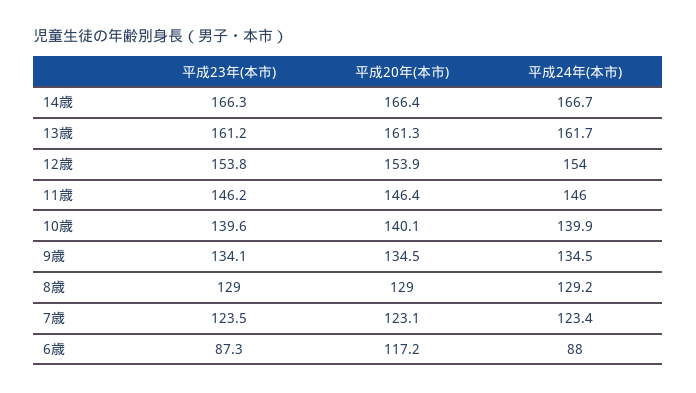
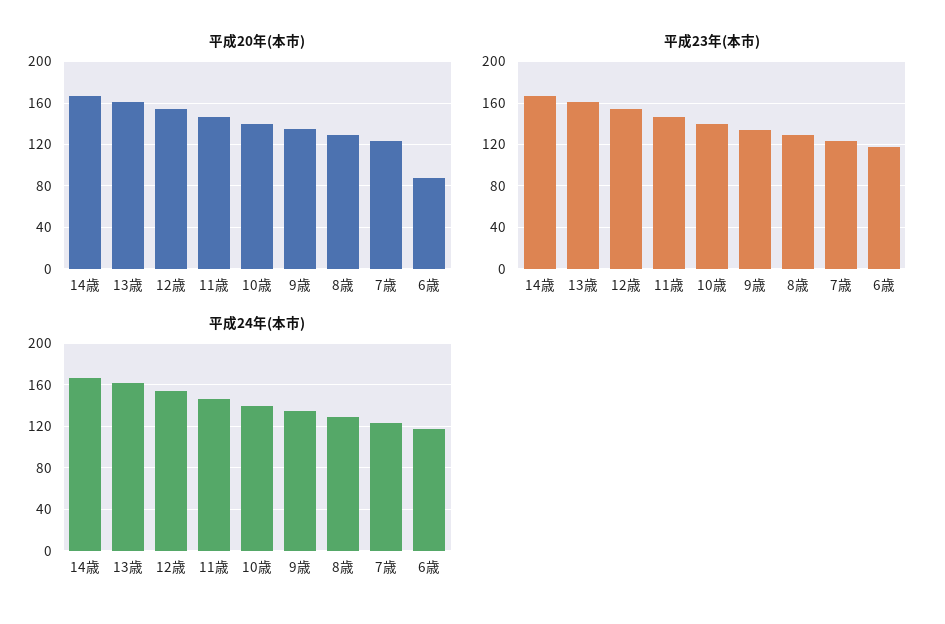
  {
    "平成23年(本市)": {
      "14歳": 166.3,
      "13歳": 161.2,
      "12歳": 153.8,
      "11歳": 146.2,
      "10歳": 139.6,
      "9歳": 134.1,
      "8歳": 129,
      "7歳": 123.5,
-     "6歳": 87.3
+     "6歳": 120
    },
    "平成20年(本市)": {
      "14歳": 166.4,
      "13歳": 161.3,
      "12歳": 153.9,
      "11歳": 146.4,
      "10歳": 140.1,
      "9歳": 134.5,
      "8歳": 129,
      "7歳": 123.1,
-     "6歳": 117.2
+     "6歳": 90
    },
    "平成24年(本市)": {
      "14歳": 166.7,
      "13歳": 161.7,
      "12歳": 154,
      "11歳": 146,
      "10歳": 139.9,
      "9歳": 134.5,
      "8歳": 129.2,
      "7歳": 123.4,
-     "6歳": 88
+     "6歳": 120
    }
  }

